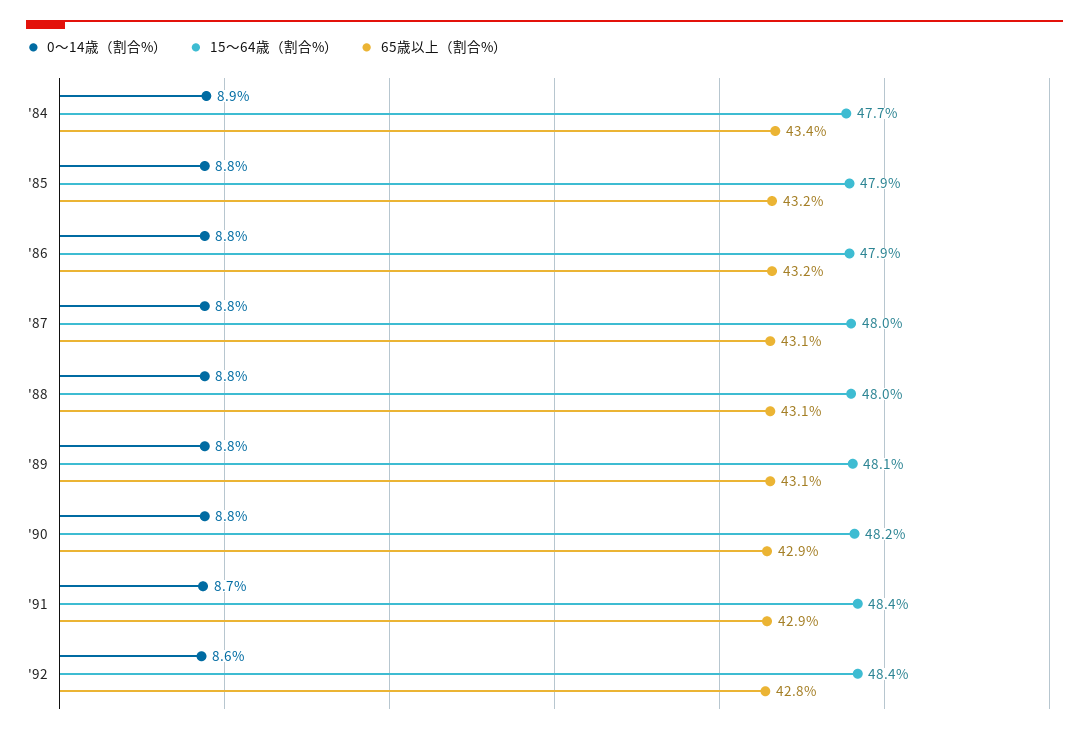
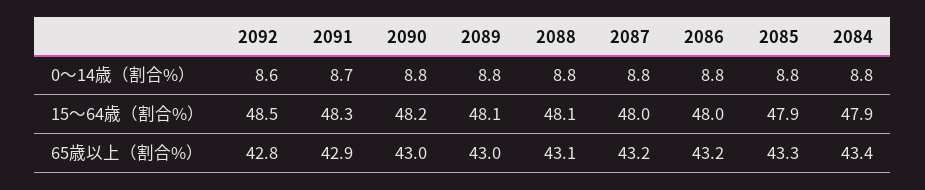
  {
    "0～14歳（割合%）": {
-     "'84": 8.9,
+     "'84": 8.8,
      "'85": 8.8,
      "'86": 8.8,
      "'87": 8.8,
      "'88": 8.8,
      "'89": 8.8,
      "'90": 8.8,
      "'91": 8.7,
      "'92": 8.6
    },
    "15～64歳（割合%）": {
-     "'84": 47.7,
+     "'84": 47.9,
      "'85": 47.9,
-     "'86": 47.9,
+     "'86": 48,
      "'87": 48,
-     "'88": 48,
+     "'88": 48.1,
      "'89": 48.1,
      "'90": 48.2,
-     "'91": 48.4,
+     "'91": 48.3,
-     "'92": 48.4
+     "'92": 48.5
    },
    "65歳以上（割合%）": {
      "'84": 43.4,
-     "'85": 43.2,
+     "'85": 43.3,
      "'86": 43.2,
-     "'87": 43.1,
+     "'87": 43.2,
      "'88": 43.1,
-     "'89": 43.1,
+     "'89": 43,
-     "'90": 42.9,
+     "'90": 43,
      "'91": 42.9,
      "'92": 42.8
    }
  }

